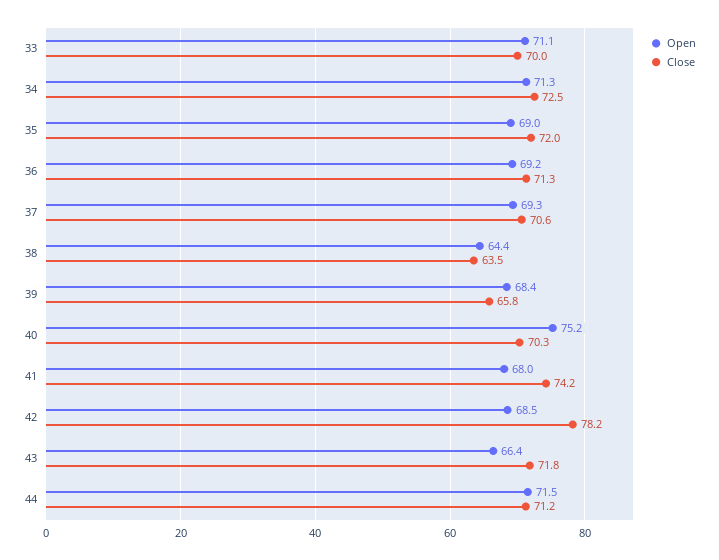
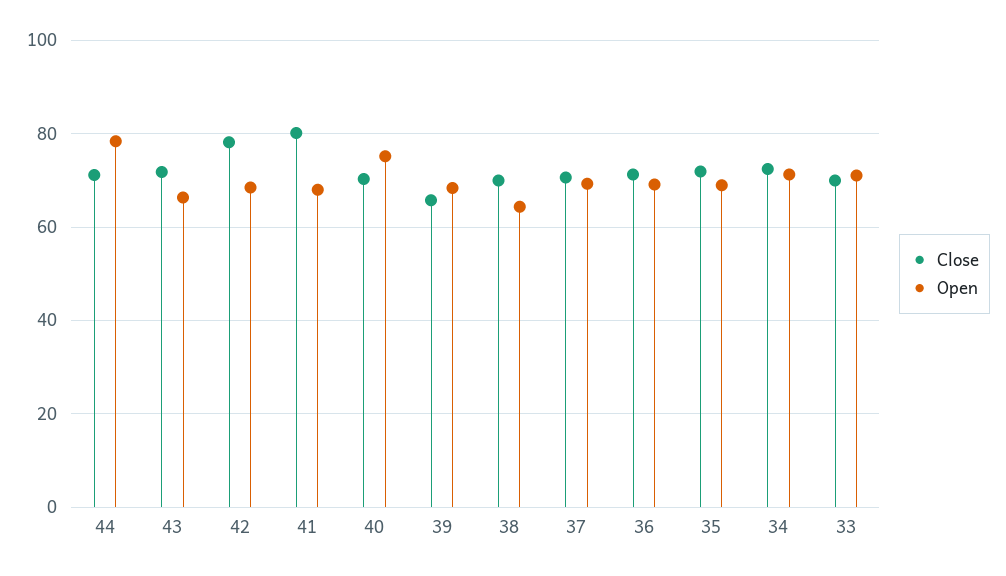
  {
    "Open": {
      "33": 71.1,
      "34": 71.3,
      "35": 69,
      "36": 69.2,
      "37": 69.3,
      "38": 64.4,
      "39": 68.4,
      "40": 75.2,
      "41": 68,
      "42": 68.5,
      "43": 66.4,
-     "44": 71.5
+     "44": 78
    },
    "Close": {
      "33": 70,
      "34": 72.5,
      "35": 72,
      "36": 71.3,
      "37": 70.6,
-     "38": 63.5,
+     "38": 70,
      "39": 65.8,
      "40": 70.3,
-     "41": 74.2,
+     "41": 80,
      "42": 78.2,
      "43": 71.8,
      "44": 71.2
    }
  }

